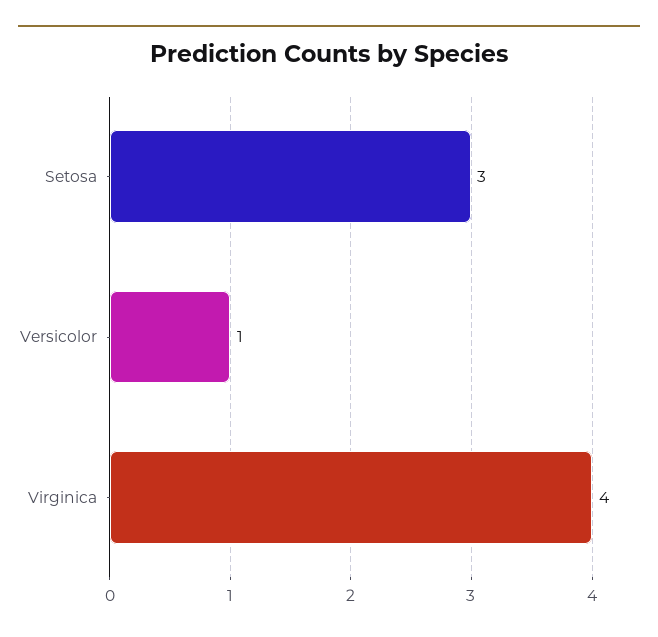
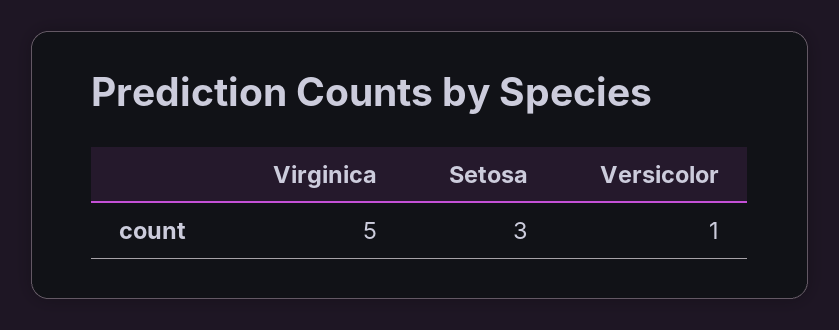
  {
    "Setosa": 3,
    "Versicolor": 1,
-   "Virginica": 4
+   "Virginica": 5
  }

